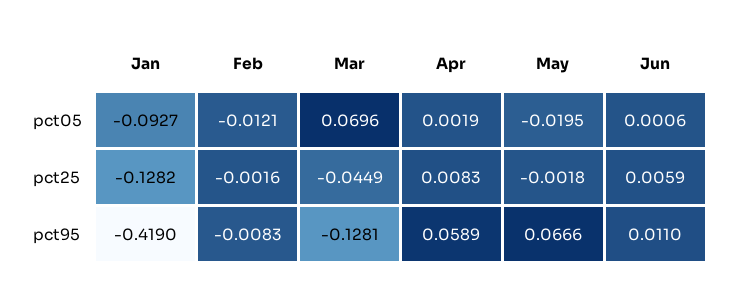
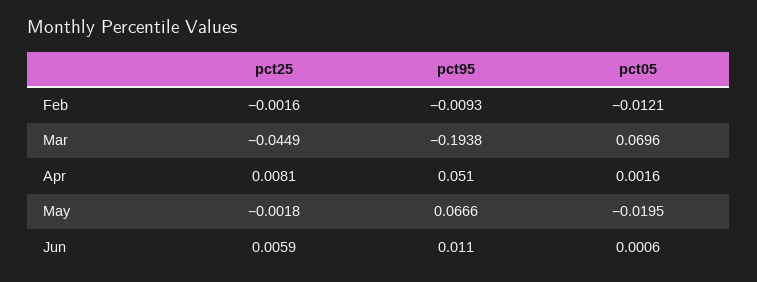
  {
-   "Jan": {
-     "pct05": -0.0927,
-     "pct25": -0.1282,
-     "pct95": -0.419
-   },
    "Feb": {
      "pct05": -0.0121,
      "pct25": -0.0016,
-     "pct95": -0.0083
+     "pct95": -0.0093
    },
    "Mar": {
      "pct05": 0.0696,
      "pct25": -0.0449,
-     "pct95": -0.1281
+     "pct95": -0.1938
    },
    "Apr": {
-     "pct05": 0.0019,
+     "pct05": 0.0016,
-     "pct25": 0.0083,
+     "pct25": 0.0081,
-     "pct95": 0.0589
+     "pct95": 0.051
    },
    "May": {
      "pct05": -0.0195,
      "pct25": -0.0018,
      "pct95": 0.0666
    },
    "Jun": {
      "pct05": 0.0006,
      "pct25": 0.0059,
      "pct95": 0.011
    }
  }

